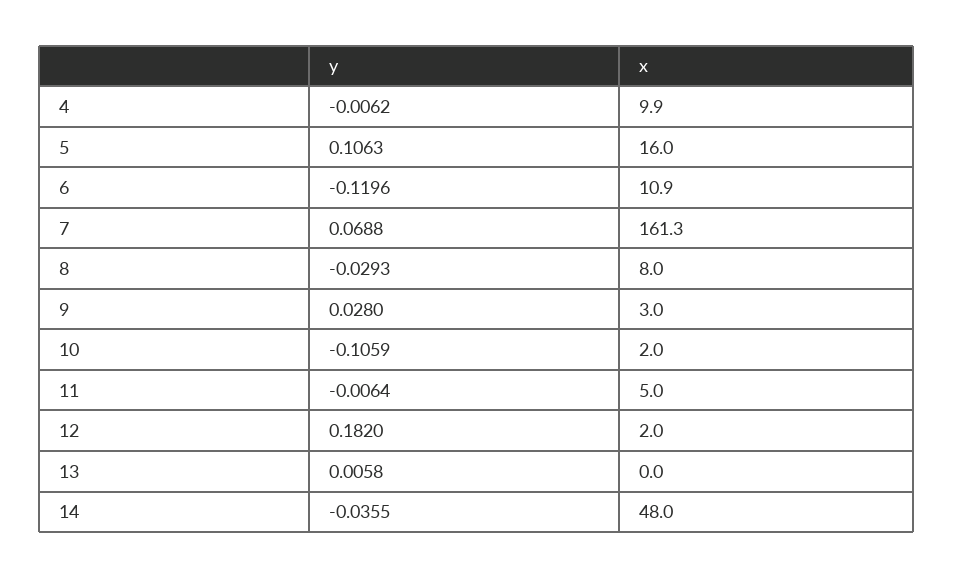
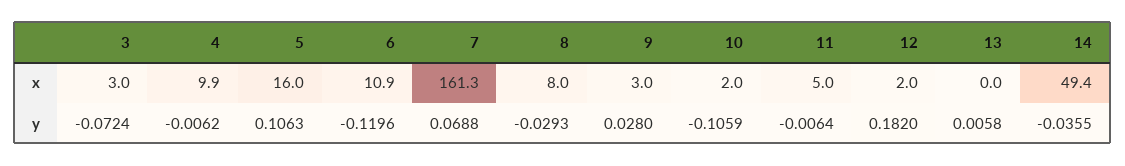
  {
    "y": {
      "4": -0.0062,
      "5": 0.1063,
      "6": -0.1196,
      "7": 0.0688,
      "8": -0.0293,
      "9": 0.028,
      "10": -0.1059,
      "11": -0.0064,
      "12": 0.182,
      "13": 0.0058,
-     "14": -0.0355
+     "14": -0.0355,
+     "3": -0.0724
    },
    "x": {
      "4": 9.9,
      "5": 16,
      "6": 10.9,
      "7": 161.3,
      "8": 8,
      "9": 3,
      "10": 2,
      "11": 5,
      "12": 2,
      "13": 0,
-     "14": 48
+     "14": 49.4,
+     "3": 3
    }
  }

